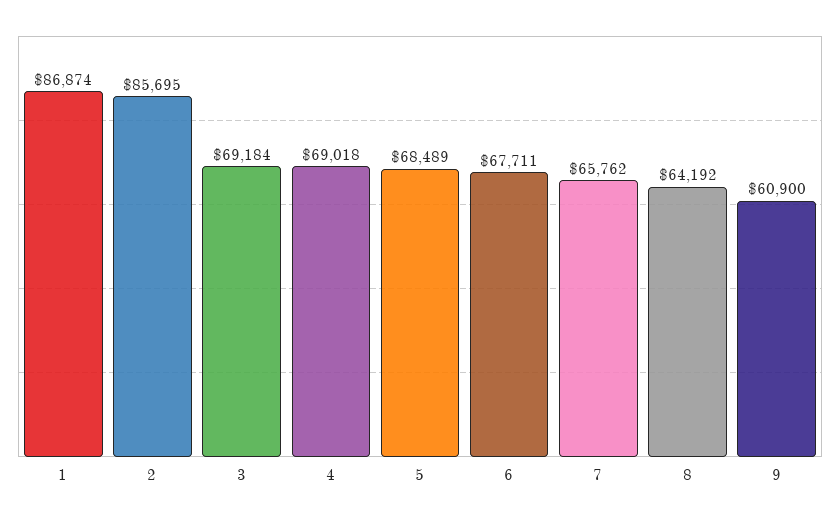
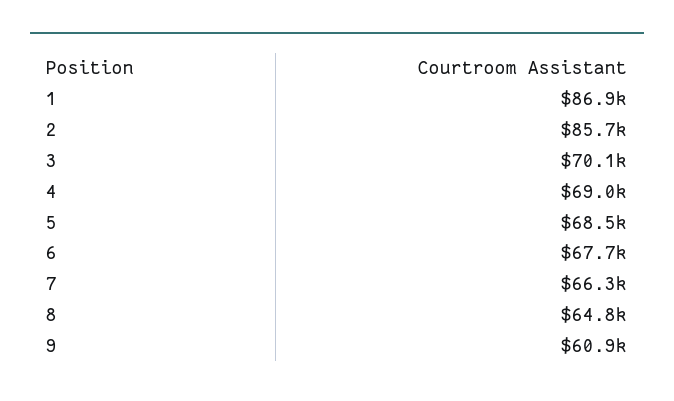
  {
    "1": 86874,
    "2": 85695,
-   "3": 69184,
+   "3": 70100,
    "4": 69018,
    "5": 68489,
    "6": 67711,
-   "7": 65762,
+   "7": 66300,
-   "8": 64192,
+   "8": 64800,
    "9": 60900
  }

